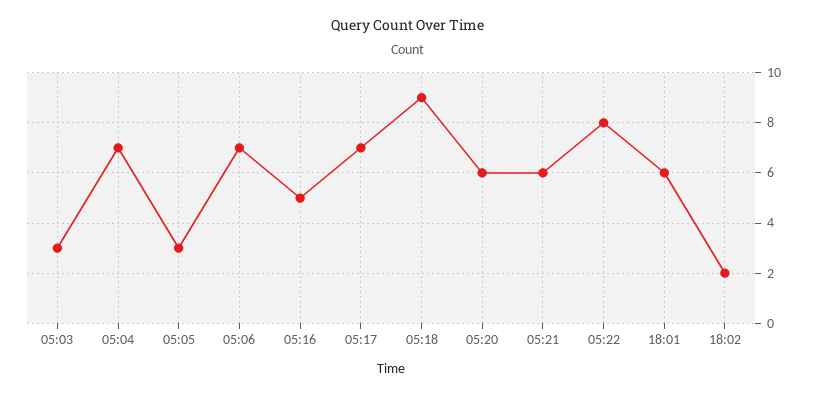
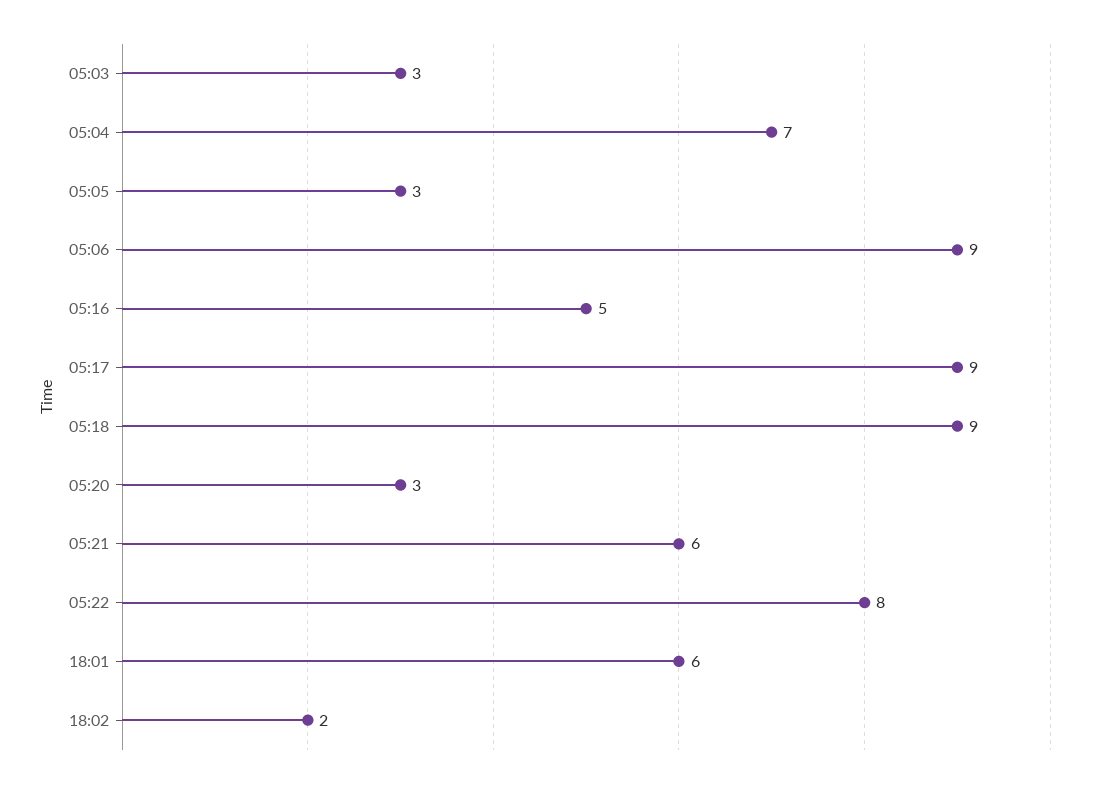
  {
    "05:03": 3,
    "05:04": 7,
    "05:05": 3,
-   "05:06": 7,
+   "05:06": 9,
    "05:16": 5,
-   "05:17": 7,
+   "05:17": 9,
    "05:18": 9,
-   "05:20": 6,
+   "05:20": 3,
    "05:21": 6,
    "05:22": 8,
    "18:01": 6,
    "18:02": 2
  }

